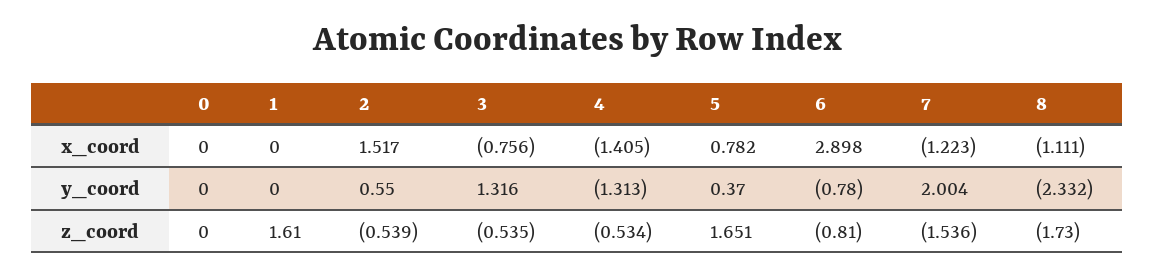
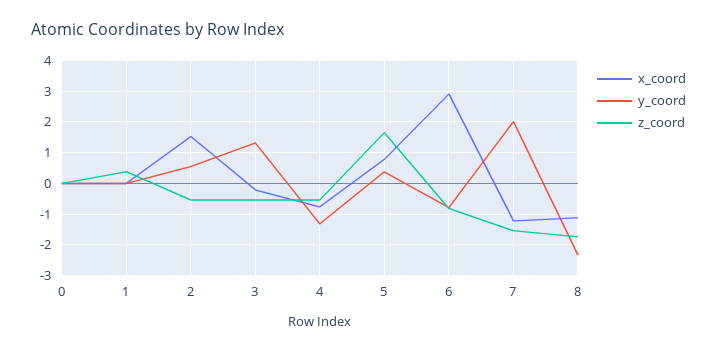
  {
    "x_coord": {
      "0": 0,
      "1": 0,
      "2": 1.517,
-     "3": -0.756,
+     "3": -0.2,
-     "4": -1.405,
+     "4": -0.8,
      "5": 0.782,
      "6": 2.898,
      "7": -1.223,
      "8": -1.111
    },
    "y_coord": {
      "0": 0,
      "1": 0,
      "2": 0.55,
      "3": 1.316,
      "4": -1.313,
      "5": 0.37,
      "6": -0.78,
      "7": 2.004,
      "8": -2.332
    },
    "z_coord": {
      "0": 0,
-     "1": 1.61,
+     "1": 0.4,
      "2": -0.539,
      "3": -0.535,
      "4": -0.534,
      "5": 1.651,
      "6": -0.81,
      "7": -1.536,
      "8": -1.73
    }
  }

